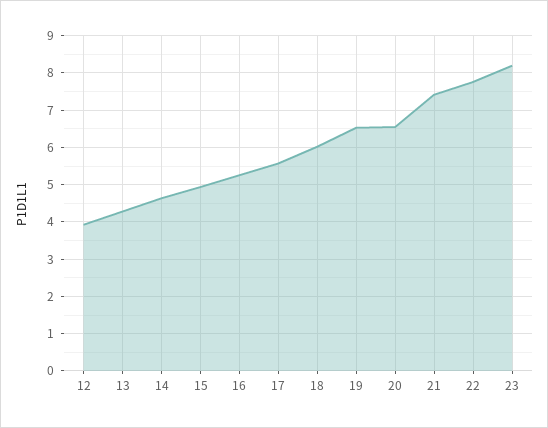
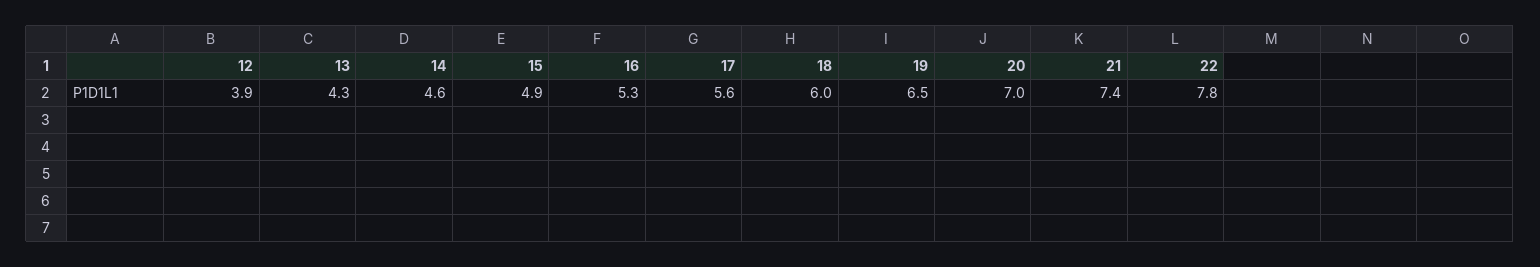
  {
    "12": 3.9,
    "13": 4.3,
    "14": 4.6,
    "15": 4.9,
    "16": 5.3,
    "17": 5.6,
    "18": 6,
    "19": 6.5,
-   "20": 6.6,
+   "20": 7,
    "21": 7.4,
-   "22": 7.8,
+   "22": 7.8
-   "23": 8.2
  }

